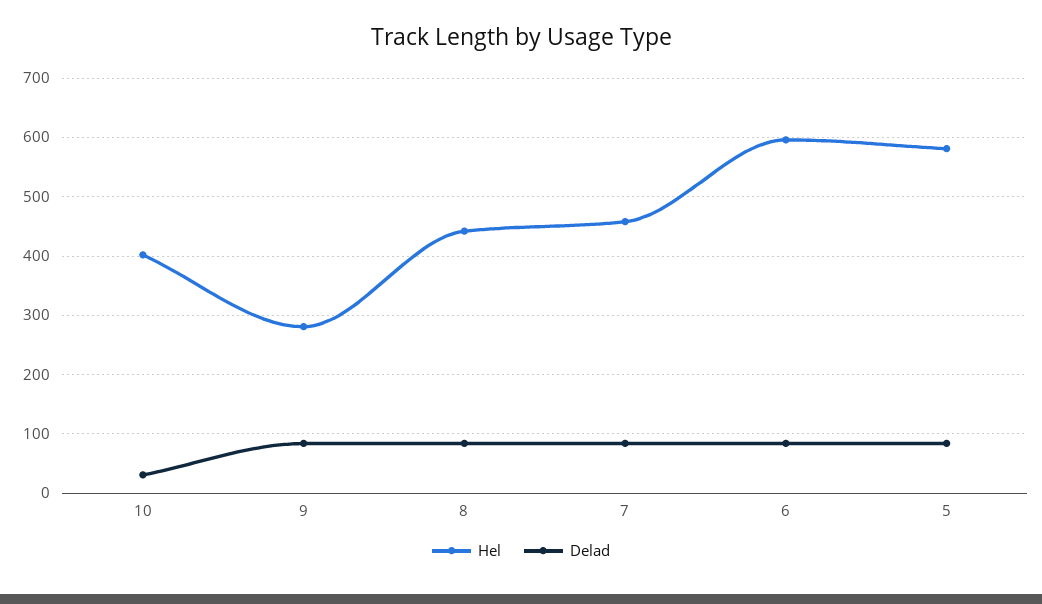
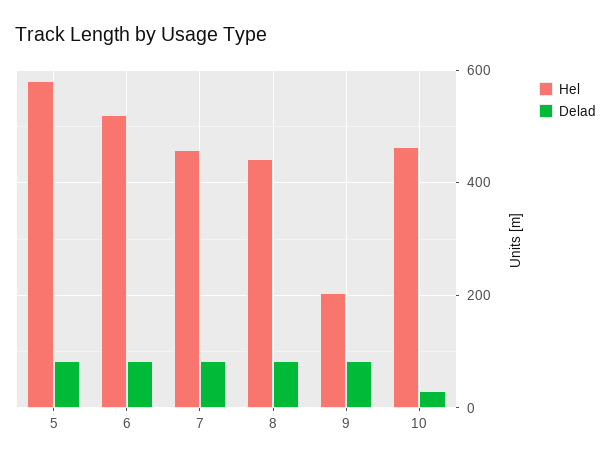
  {
    "Hel": {
-     "10": 400,
+     "10": 460,
-     "9": 280,
+     "9": 200,
      "8": 440,
      "7": 460,
-     "6": 600,
+     "6": 520,
      "5": 580
    },
    "Delad": {
      "10": 40,
      "9": 80,
      "8": 80,
      "7": 80,
      "6": 80,
      "5": 80
    }
  }

